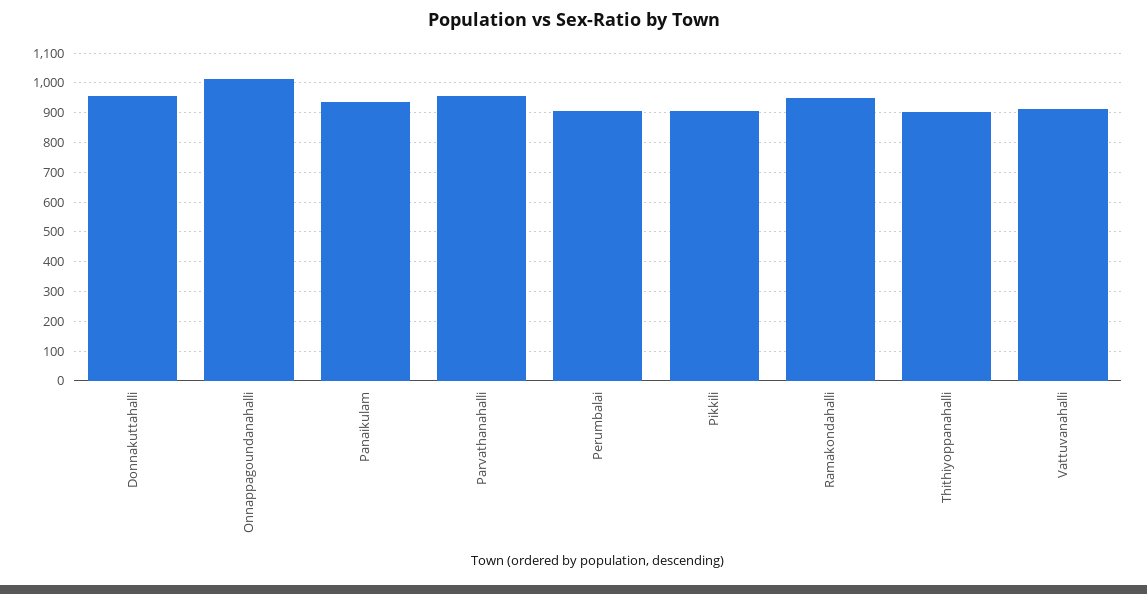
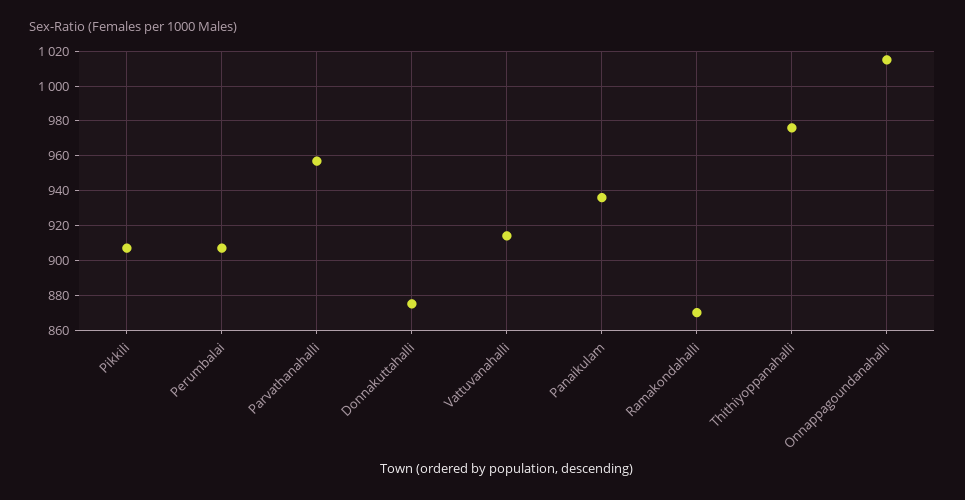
  {
-   "Donnakuttahalli": 950,
+   "Donnakuttahalli": 875,
    "Onnappagoundanahalli": 1015,
    "Panaikulam": 935,
    "Parvathanahalli": 955,
    "Perumbalai": 905,
    "Pikkili": 905,
-   "Ramakondahalli": 950,
+   "Ramakondahalli": 870,
-   "Thithiyoppanahalli": 900,
+   "Thithiyoppanahalli": 975,
    "Vattuvanahalli": 915
  }

